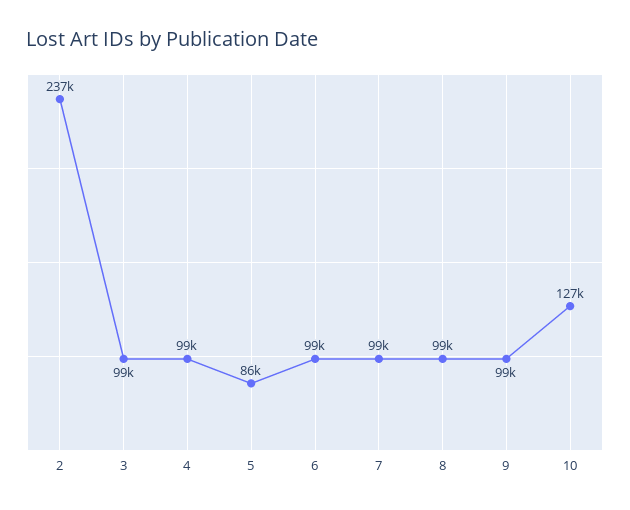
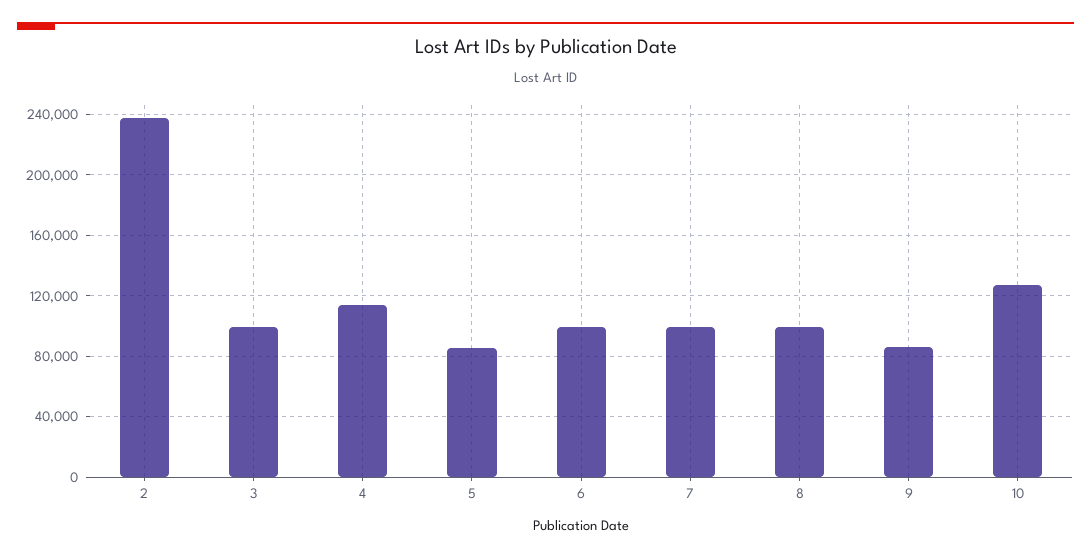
  {
    "2": 237000,
    "3": 99000,
-   "4": 99000,
+   "4": 115000,
    "5": 86000,
    "6": 99000,
    "7": 99000,
    "8": 99000,
-   "9": 99000,
+   "9": 85000,
    "10": 127000
  }

